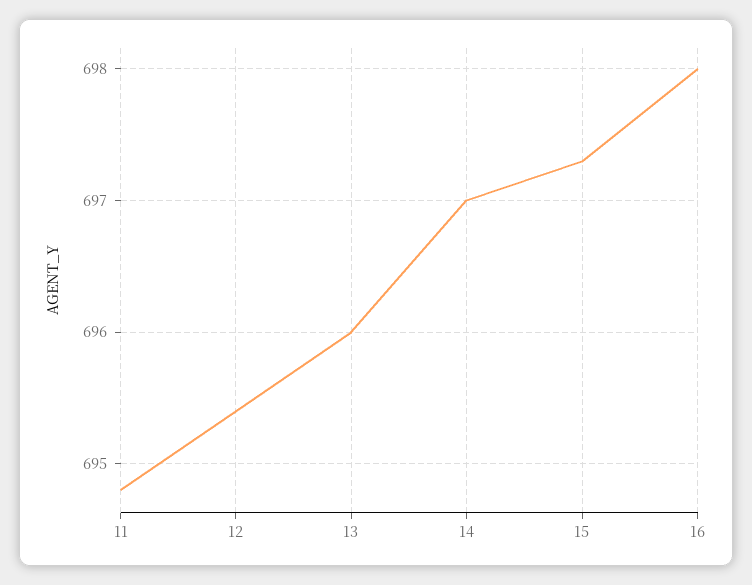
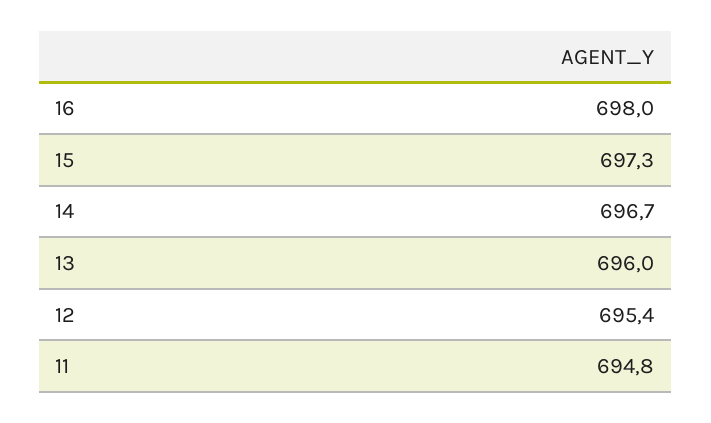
  {
    "11": 694.8,
    "12": 695.4,
    "13": 696,
-   "14": 697,
+   "14": 696.7,
    "15": 697.3,
    "16": 698
  }

